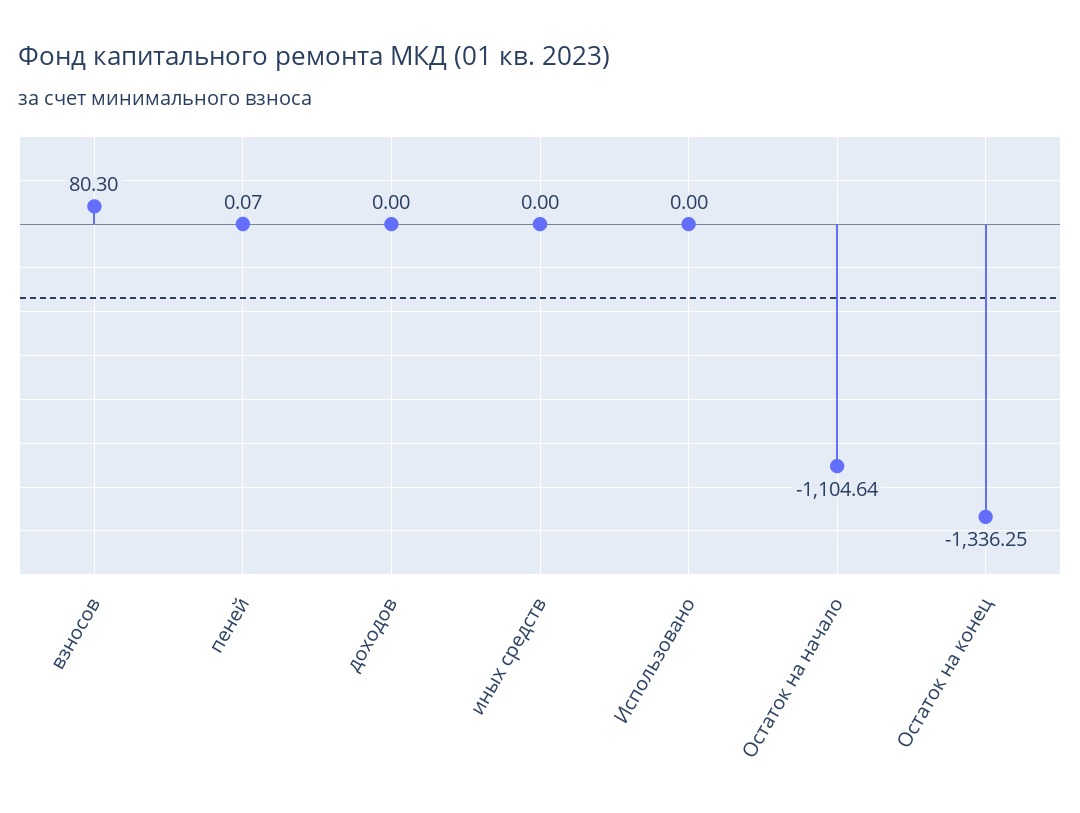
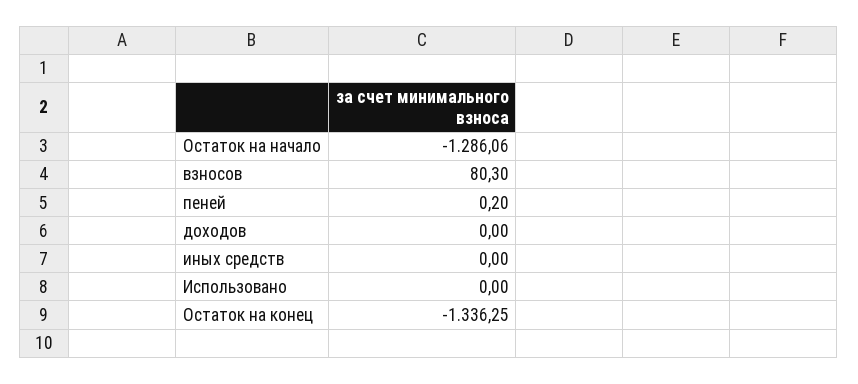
  {
    "взносов": 80.3,
-   "пеней": 0.07,
+   "пеней": 0.2,
    "доходов": 0,
    "иных средств": 0,
    "Использовано": 0,
-   "Остаток на начало": -1104.64,
+   "Остаток на начало": -1286.06,
    "Остаток на конец": -1336.25
  }

